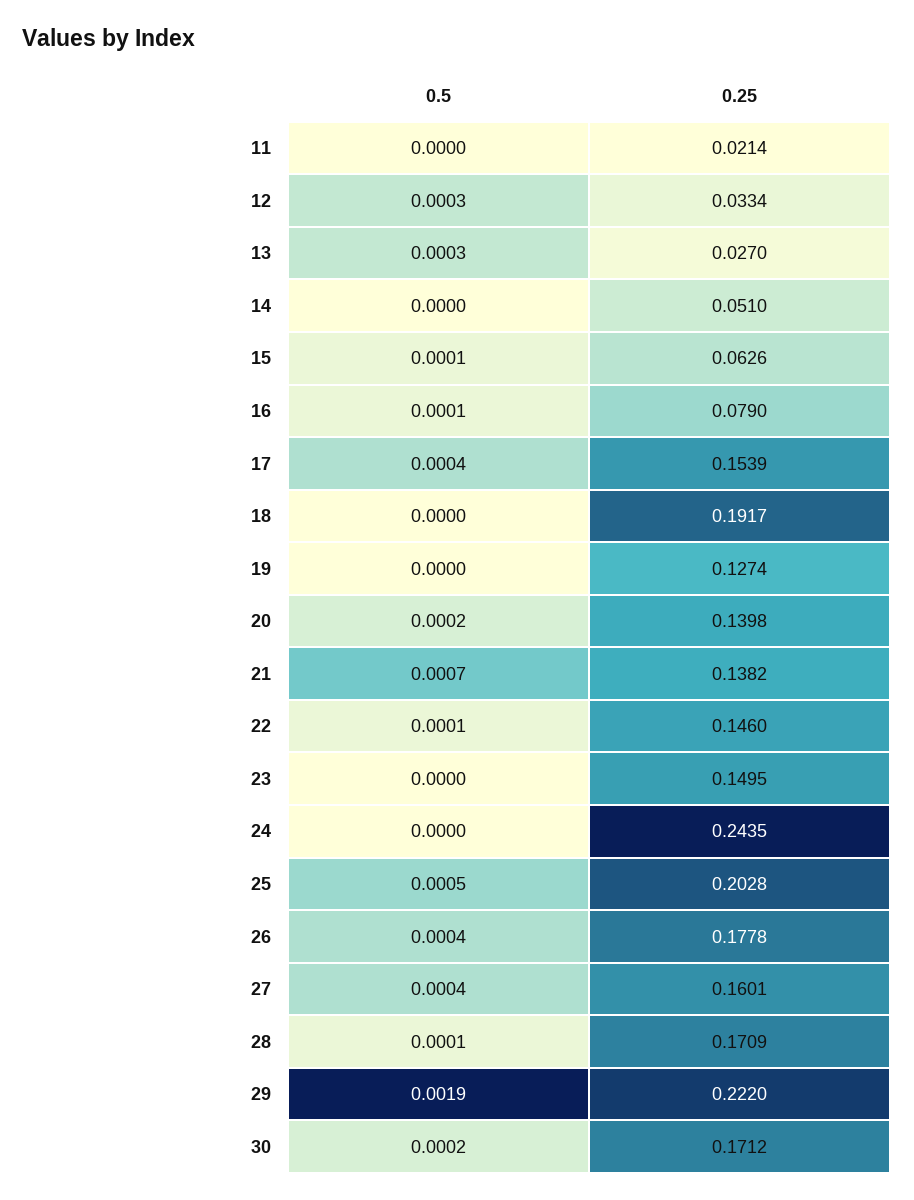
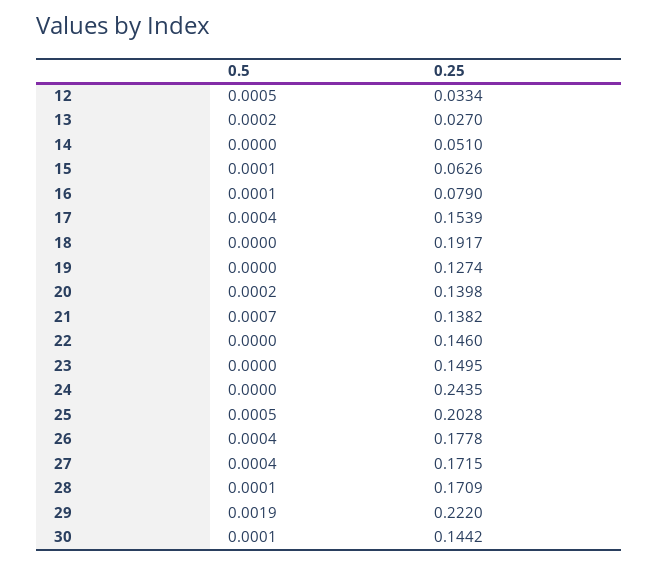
  {
    "0.5": {
-     "11": 0,
-     "12": 0.0003,
+     "12": 0.0005,
-     "13": 0.0003,
+     "13": 0.0002,
      "14": 0,
      "15": 0.0001,
      "16": 0.0001,
      "17": 0.0004,
      "18": 0,
      "19": 0,
      "20": 0.0002,
      "21": 0.0007,
-     "22": 0.0001,
+     "22": 0,
      "23": 0,
      "24": 0,
      "25": 0.0005,
      "26": 0.0004,
      "27": 0.0004,
      "28": 0.0001,
      "29": 0.0019,
-     "30": 0.0002
+     "30": 0.0001
    },
    "0.25": {
-     "11": 0.0214,
      "12": 0.0334,
      "13": 0.027,
      "14": 0.051,
      "15": 0.0626,
      "16": 0.079,
      "17": 0.1539,
      "18": 0.1917,
      "19": 0.1274,
      "20": 0.1398,
      "21": 0.1382,
      "22": 0.146,
      "23": 0.1495,
      "24": 0.2435,
      "25": 0.2028,
      "26": 0.1778,
-     "27": 0.1601,
+     "27": 0.1715,
      "28": 0.1709,
      "29": 0.222,
-     "30": 0.1712
+     "30": 0.1442
    }
  }

